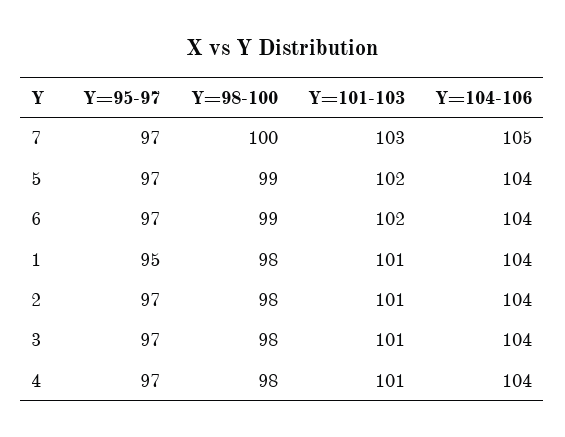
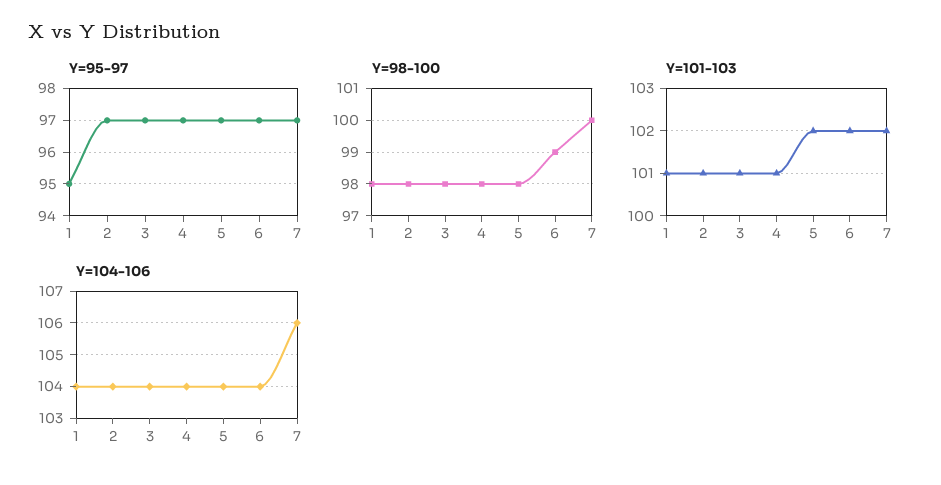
  {
    "Y=95-97": {
      "7": 97,
      "5": 97,
      "6": 97,
      "1": 95,
      "2": 97,
      "3": 97,
      "4": 97
    },
    "Y=98-100": {
      "7": 100,
-     "5": 99,
+     "5": 98,
      "6": 99,
      "1": 98,
      "2": 98,
      "3": 98,
      "4": 98
    },
    "Y=101-103": {
-     "7": 103,
+     "7": 102,
      "5": 102,
      "6": 102,
      "1": 101,
      "2": 101,
      "3": 101,
      "4": 101
    },
    "Y=104-106": {
-     "7": 105,
+     "7": 106,
      "5": 104,
      "6": 104,
      "1": 104,
      "2": 104,
      "3": 104,
      "4": 104
    }
  }

